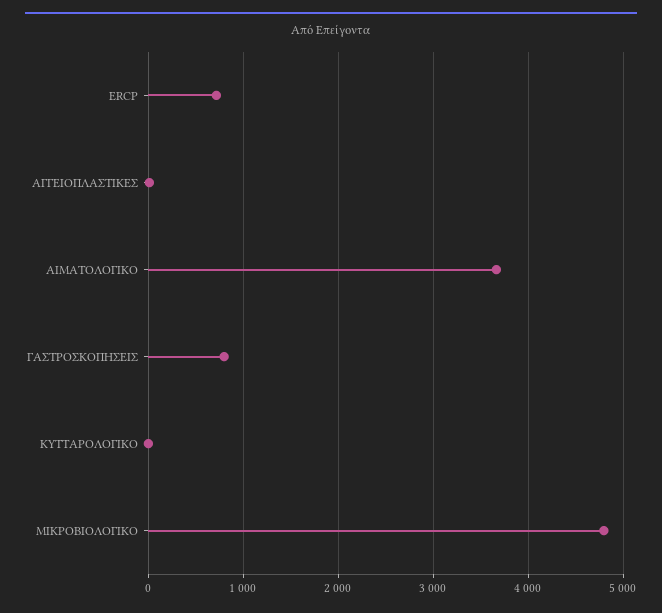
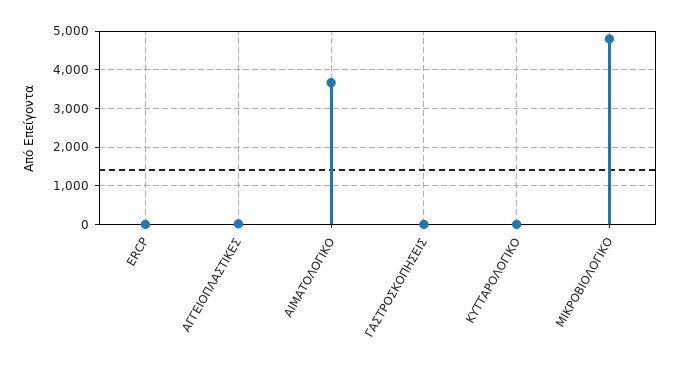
  {
-   "ERCP": 700,
+   "ERCP": 0,
    "ΑΓΓΕΙΟΠΛΑΣΤΙΚΕΣ": 0,
    "ΑΙΜΑΤΟΛΟΓΙΚΟ": 3700,
-   "ΓΑΣΤΡΟΣΚΟΠΗΣΕΙΣ": 800,
+   "ΓΑΣΤΡΟΣΚΟΠΗΣΕΙΣ": 0,
    "ΚΥΤΤΑΡΟΛΟΓΙΚΟ": 0,
    "ΜΙΚΡΟΒΙΟΛΟΓΙΚΟ": 4800
  }

